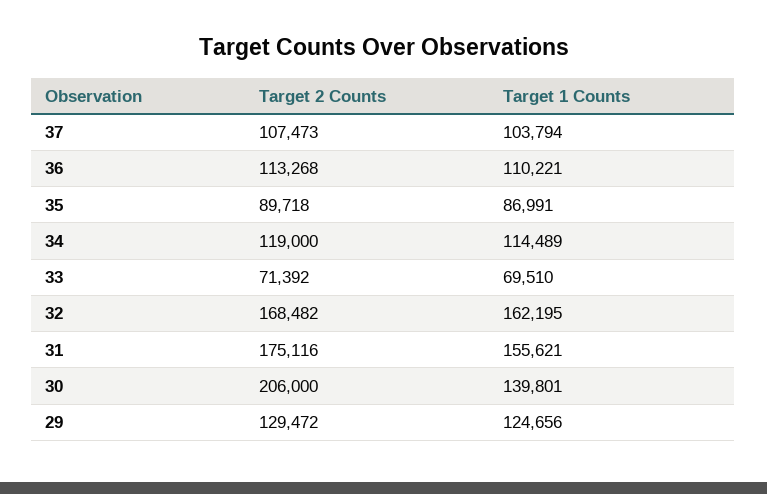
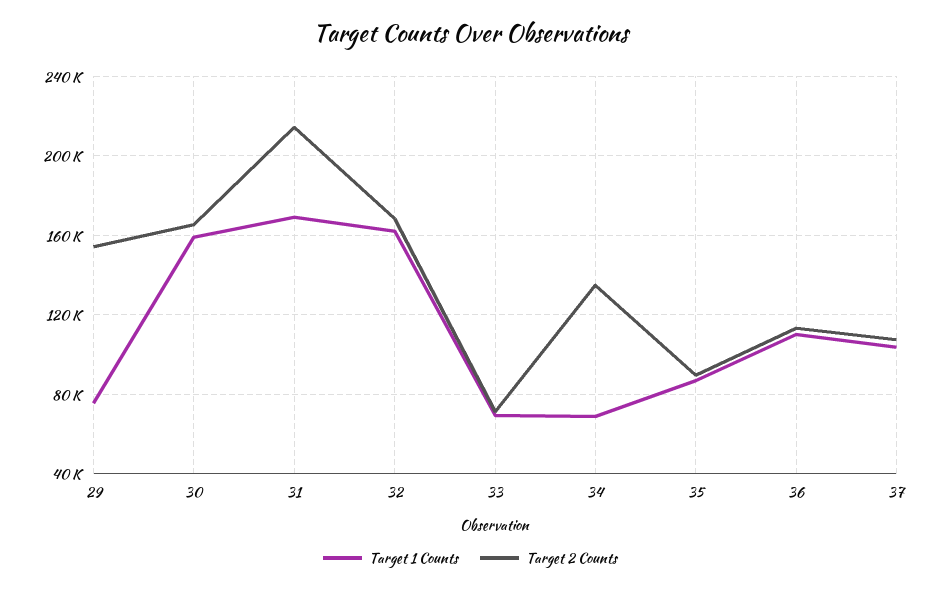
  {
    "Target 2 Counts": {
      "37": 107473,
      "36": 113268,
      "35": 89718,
-     "34": 119000,
+     "34": 135000,
      "33": 71392,
      "32": 168482,
-     "31": 175116,
+     "31": 215000,
-     "30": 206000,
+     "30": 165000,
-     "29": 129472
+     "29": 155000
    },
    "Target 1 Counts": {
      "37": 103794,
      "36": 110221,
      "35": 86991,
-     "34": 114489,
+     "34": 70000,
      "33": 69510,
      "32": 162195,
-     "31": 155621,
+     "31": 170000,
-     "30": 139801,
+     "30": 160000,
-     "29": 124656
+     "29": 75000
    }
  }

